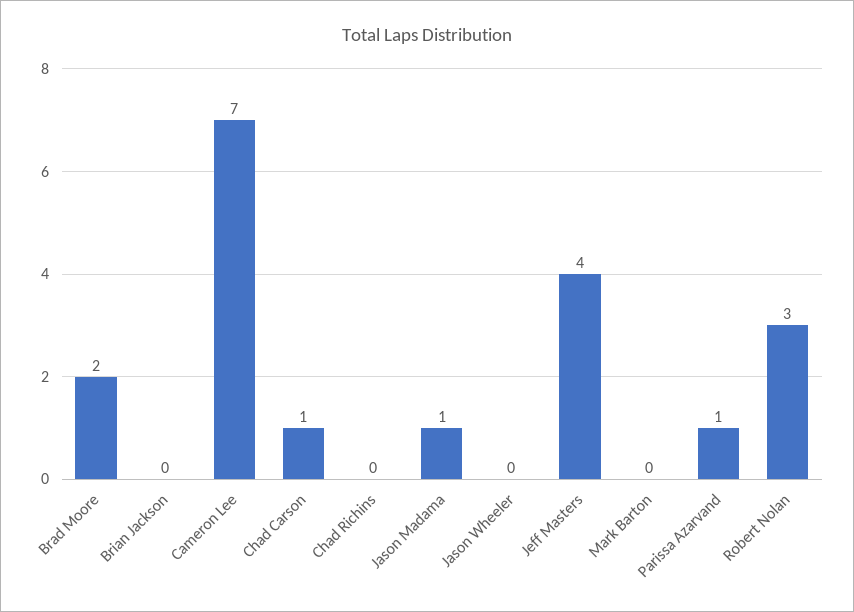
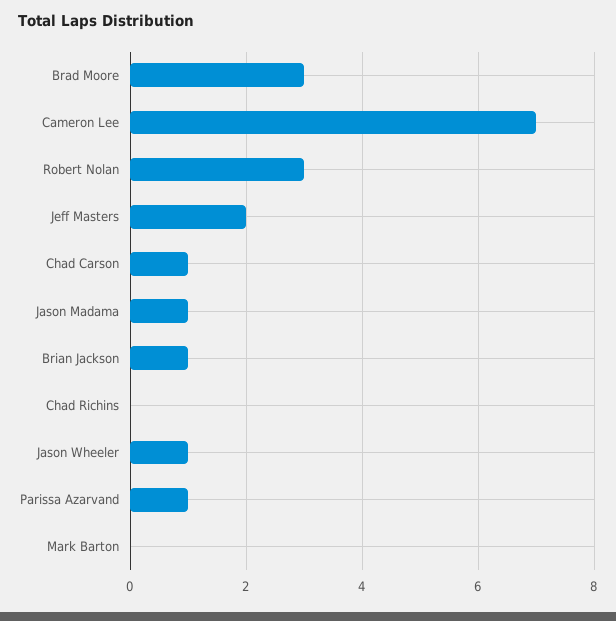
  {
-   "Brad Moore": 2,
+   "Brad Moore": 3,
-   "Brian Jackson": 0,
+   "Brian Jackson": 1,
    "Cameron Lee": 7,
    "Chad Carson": 1,
    "Chad Richins": 0,
    "Jason Madama": 1,
-   "Jason Wheeler": 0,
+   "Jason Wheeler": 1,
-   "Jeff Masters": 4,
+   "Jeff Masters": 2,
    "Mark Barton": 0,
    "Parissa Azarvand": 1,
    "Robert Nolan": 3
  }

